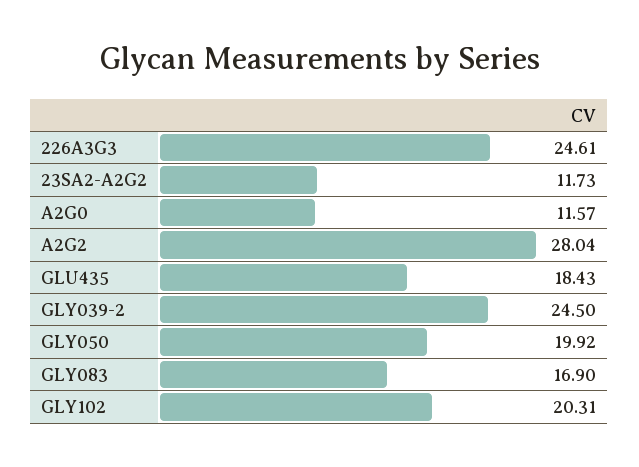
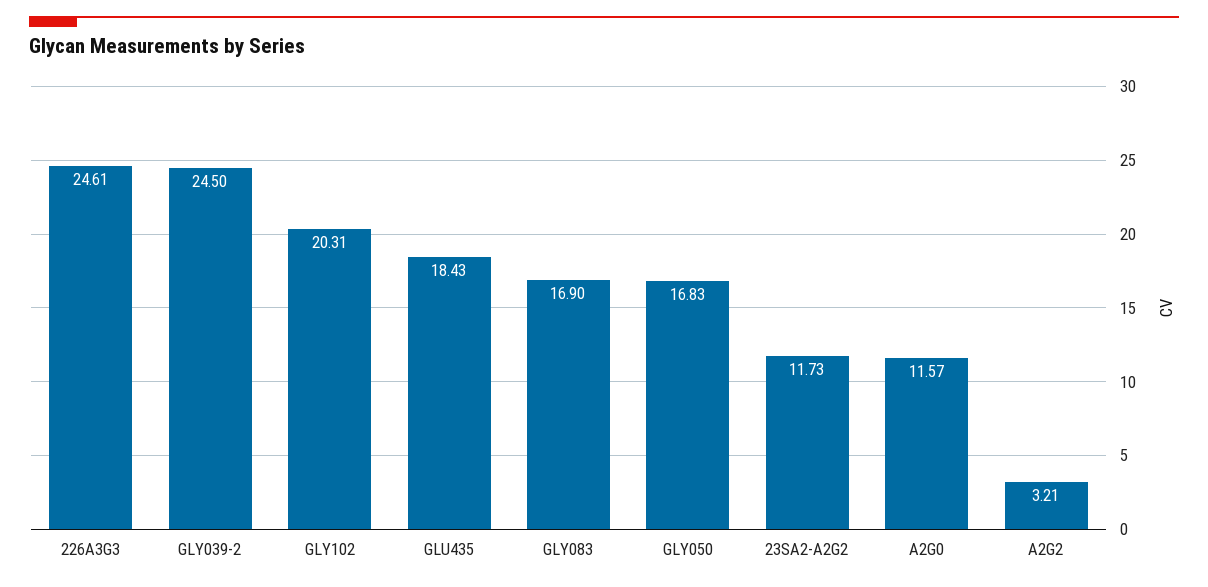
  {
    "226A3G3": 24.61,
    "23SA2-A2G2": 11.73,
    "A2G0": 11.57,
-   "A2G2": 28.04,
+   "A2G2": 3.21,
    "GLU435": 18.43,
    "GLY039-2": 24.5,
-   "GLY050": 19.92,
+   "GLY050": 16.83,
    "GLY083": 16.9,
    "GLY102": 20.31
  }

